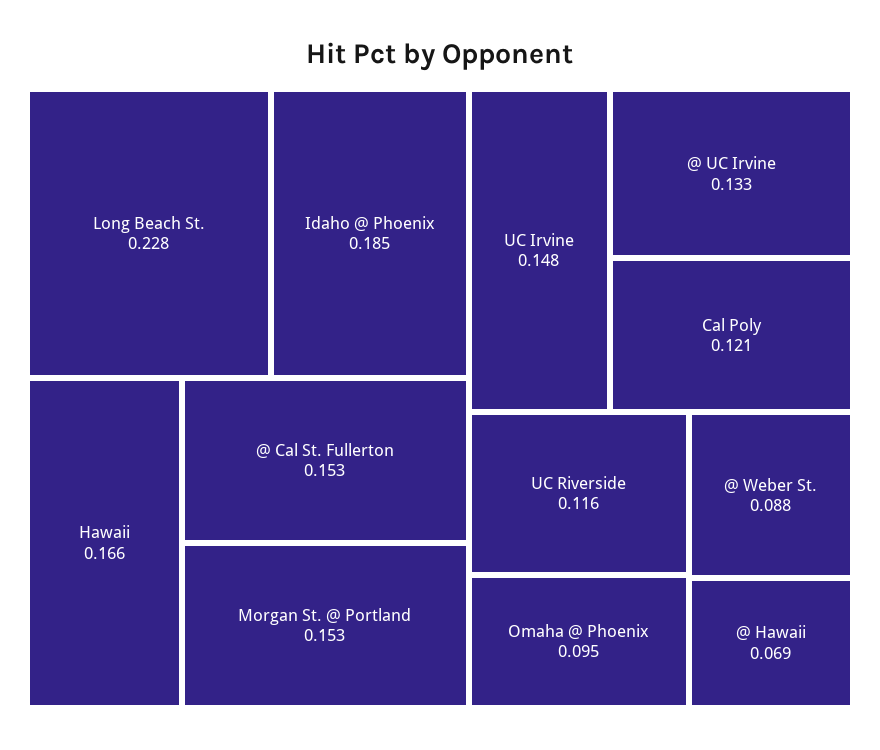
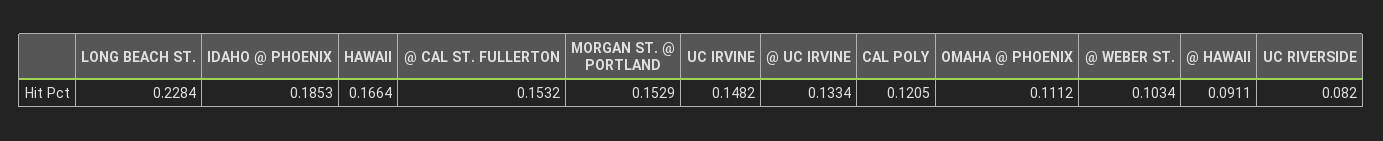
  {
    "Long Beach St.": 0.2284,
    "Idaho @ Phoenix": 0.1853,
    "Hawaii": 0.1664,
    "@ Cal St. Fullerton": 0.1532,
    "Morgan St. @ Portland": 0.1529,
    "UC Irvine": 0.1482,
    "@ UC Irvine": 0.1334,
    "Cal Poly": 0.1205,
-   "UC Riverside": 0.116,
+   "UC Riverside": 0.082,
-   "Omaha @ Phoenix": 0.095,
+   "Omaha @ Phoenix": 0.1112,
-   "@ Weber St.": 0.088,
+   "@ Weber St.": 0.1034,
-   "@ Hawaii": 0.069
+   "@ Hawaii": 0.0911
  }

